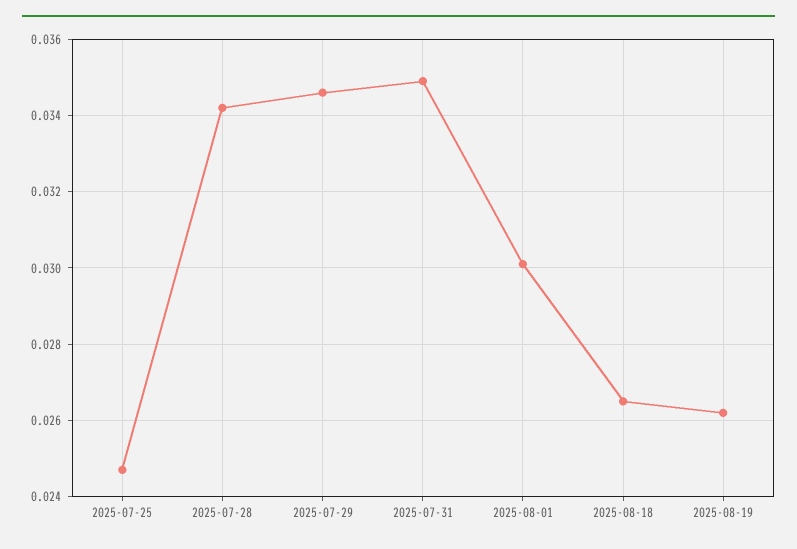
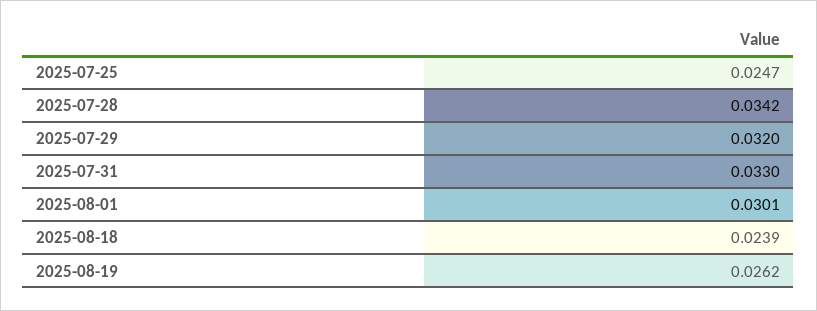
  {
    "2025-07-25": 0.0247,
    "2025-07-28": 0.0342,
-   "2025-07-29": 0.0345,
+   "2025-07-29": 0.032,
-   "2025-07-31": 0.035,
+   "2025-07-31": 0.033,
    "2025-08-01": 0.0301,
-   "2025-08-18": 0.0265,
+   "2025-08-18": 0.0239,
    "2025-08-19": 0.0262
  }

